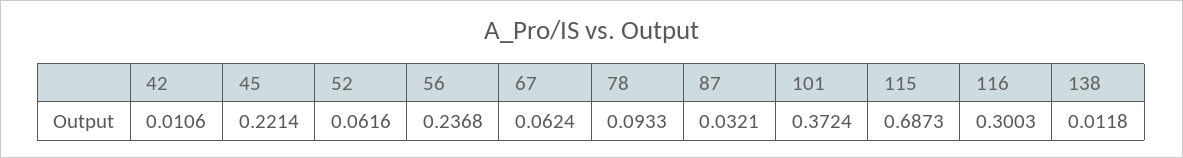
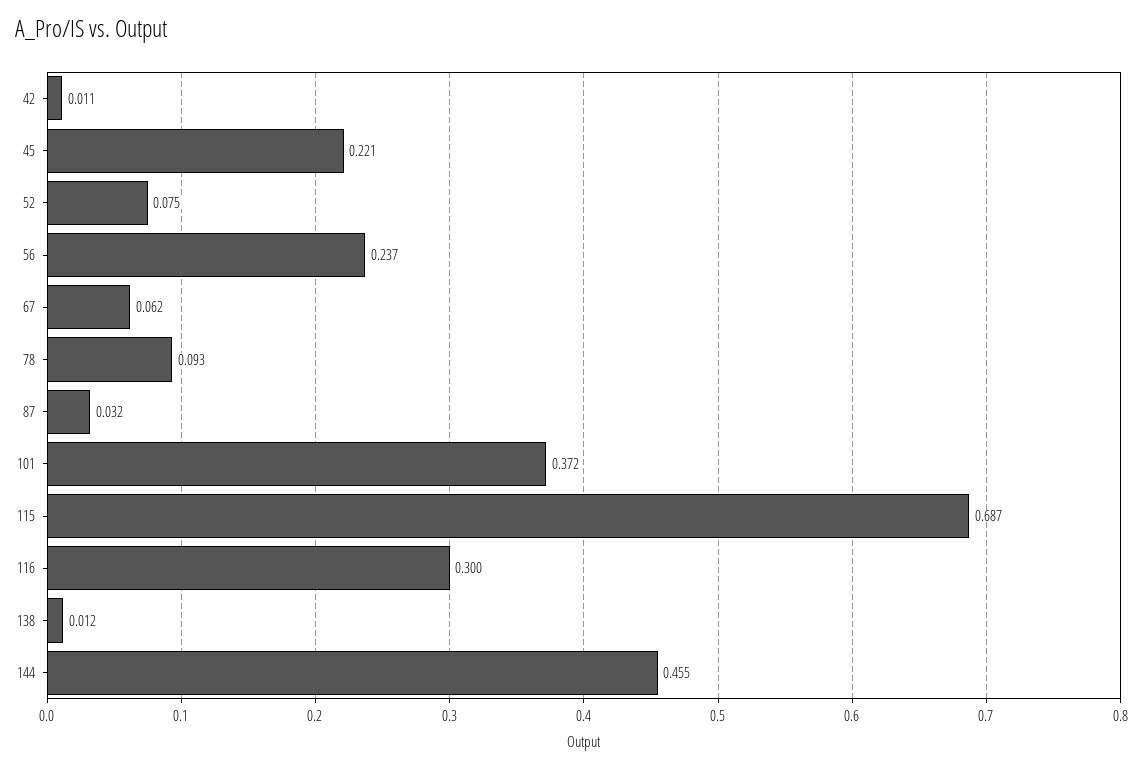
  {
    "42": 0.0106,
    "45": 0.2214,
-   "52": 0.0616,
+   "52": 0.075,
    "56": 0.2368,
    "67": 0.0624,
    "78": 0.0933,
    "87": 0.0321,
    "101": 0.3724,
    "115": 0.6873,
    "116": 0.3003,
-   "138": 0.0118
+   "138": 0.0118,
+   "144": 0.455
  }

